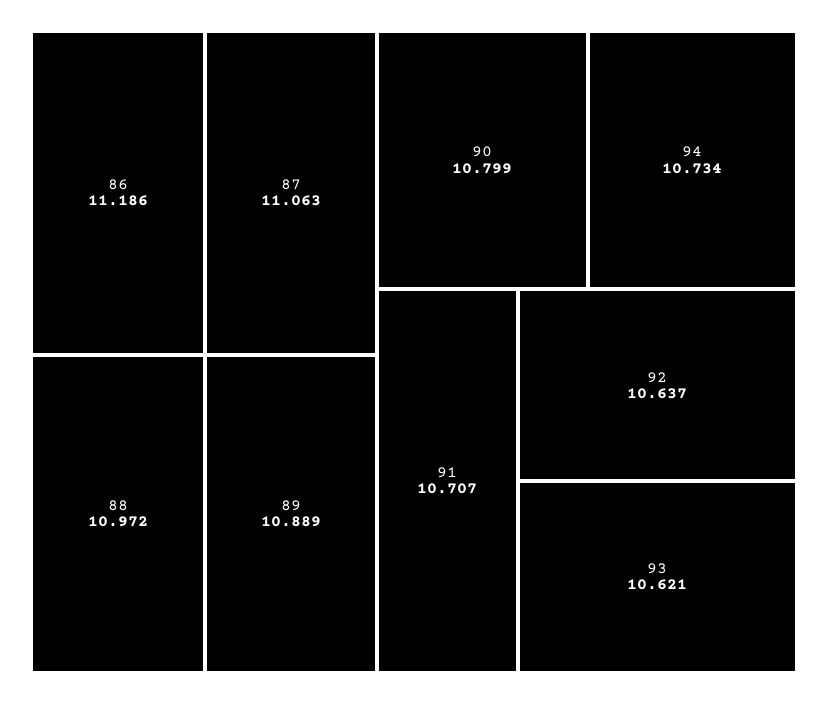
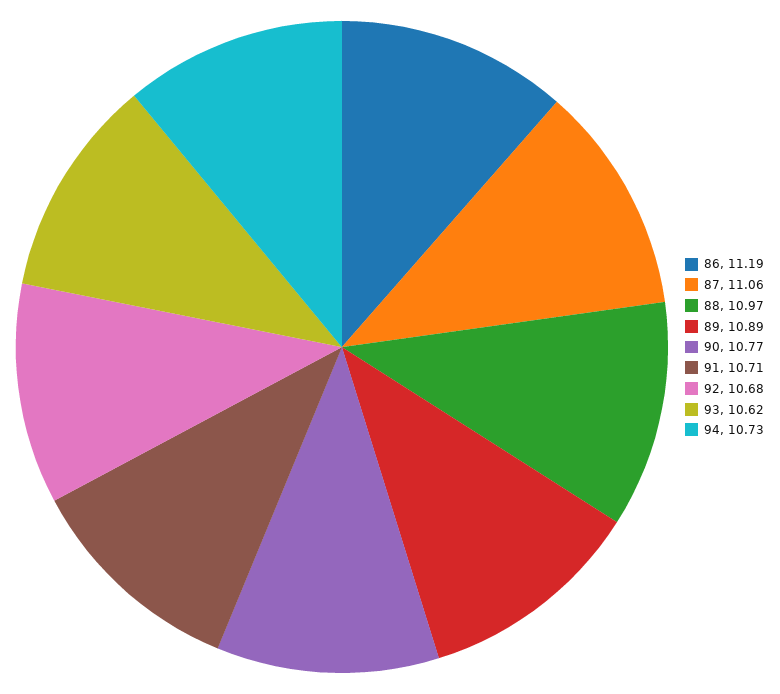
  {
    "86": 11.186,
    "87": 11.063,
    "88": 10.972,
    "89": 10.889,
-   "90": 10.799,
+   "90": 10.77,
    "94": 10.734,
    "91": 10.707,
-   "92": 10.637,
+   "92": 10.68,
    "93": 10.621
  }

